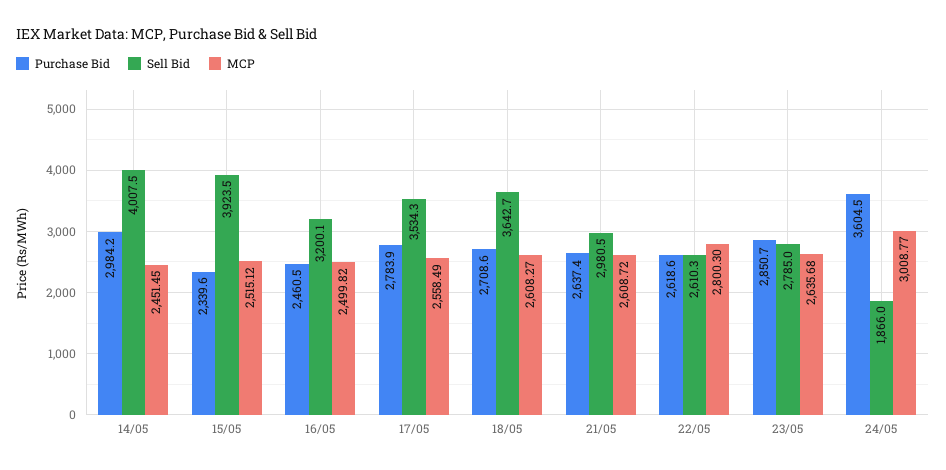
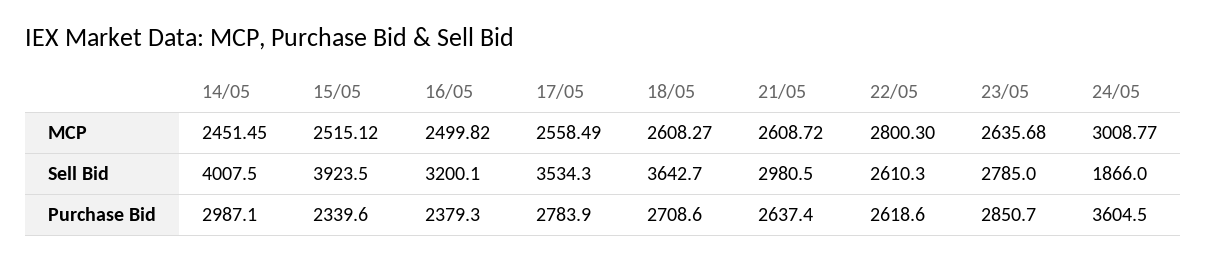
  {
    "Purchase Bid": {
-     "14/05": 2984.2,
+     "14/05": 2987.1,
      "15/05": 2339.6,
-     "16/05": 2460.5,
+     "16/05": 2379.3,
      "17/05": 2783.9,
      "18/05": 2708.6,
      "21/05": 2637.4,
      "22/05": 2618.6,
      "23/05": 2850.7,
      "24/05": 3604.5
    },
    "Sell Bid": {
      "14/05": 4007.5,
      "15/05": 3923.5,
      "16/05": 3200.1,
      "17/05": 3534.3,
      "18/05": 3642.7,
      "21/05": 2980.5,
      "22/05": 2610.3,
      "23/05": 2785,
      "24/05": 1866
    },
    "MCP": {
      "14/05": 2451.45,
      "15/05": 2515.12,
      "16/05": 2499.82,
      "17/05": 2558.49,
      "18/05": 2608.27,
      "21/05": 2608.72,
      "22/05": 2800.3,
      "23/05": 2635.68,
      "24/05": 3008.77
    }
  }

